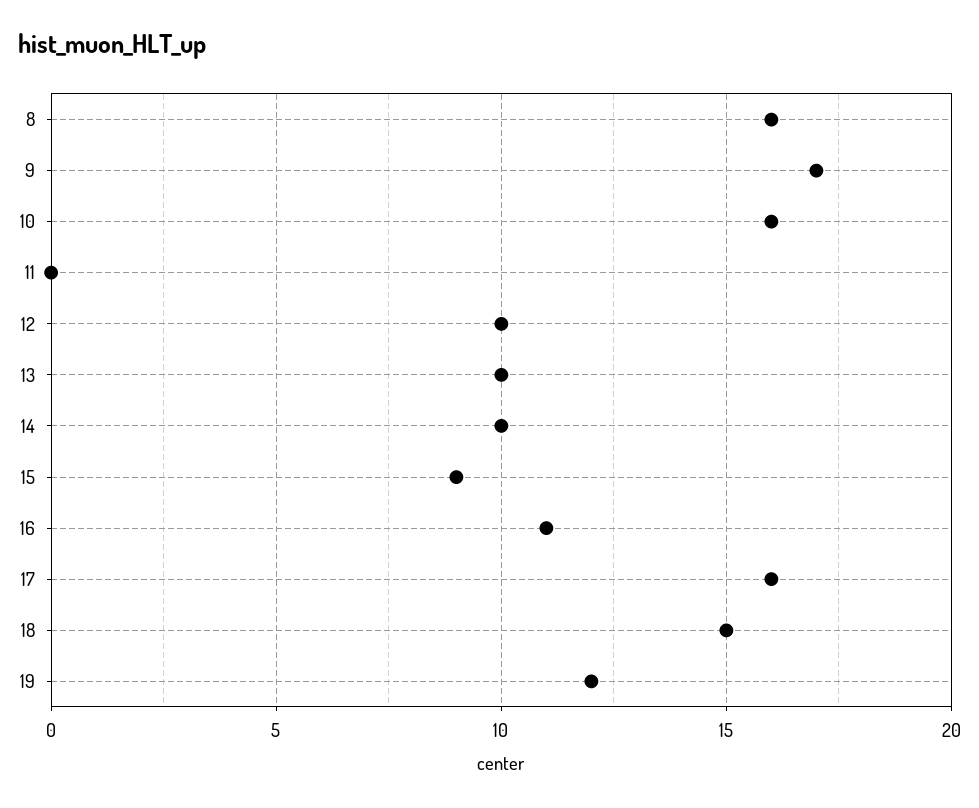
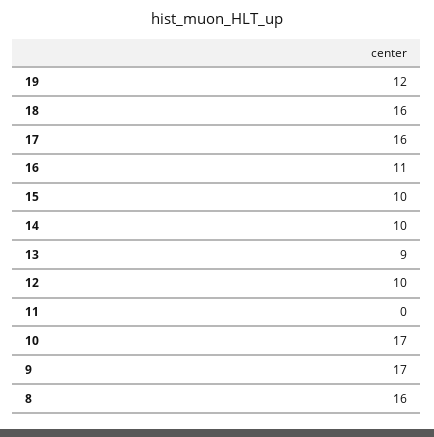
  {
    "8": 16,
    "9": 17,
-   "10": 16,
+   "10": 17,
    "11": 0,
    "12": 10,
-   "13": 10,
+   "13": 9,
    "14": 10,
-   "15": 9,
+   "15": 10,
    "16": 11,
    "17": 16,
-   "18": 15,
+   "18": 16,
    "19": 12
  }

